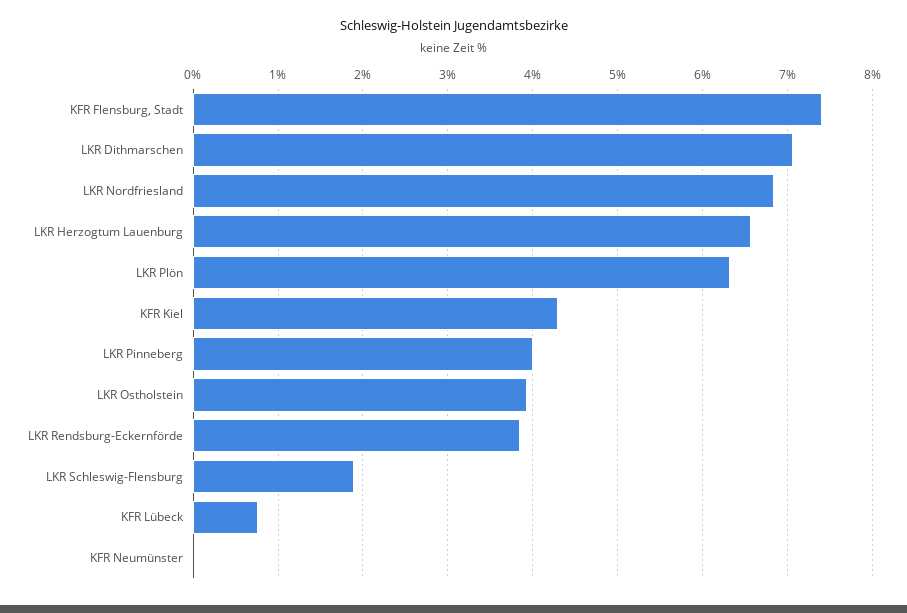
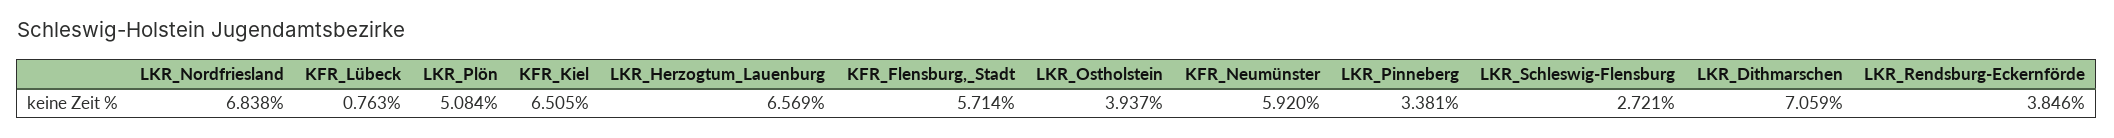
  {
-   "KFR Flensburg, Stadt": 7.4,
+   "KFR Flensburg, Stadt": 5.714,
    "LKR Dithmarschen": 7.059,
    "LKR Nordfriesland": 6.838,
    "LKR Herzogtum Lauenburg": 6.569,
-   "LKR Plön": 6.3,
+   "LKR Plön": 5.084,
-   "KFR Kiel": 4.3,
+   "KFR Kiel": 6.505,
-   "LKR Pinneberg": 4,
+   "LKR Pinneberg": 3.381,
    "LKR Ostholstein": 3.937,
    "LKR Rendsburg-Eckernförde": 3.846,
-   "LKR Schleswig-Flensburg": 1.9,
+   "LKR Schleswig-Flensburg": 2.721,
    "KFR Lübeck": 0.763,
-   "KFR Neumünster": 0
+   "KFR Neumünster": 5.92
  }

